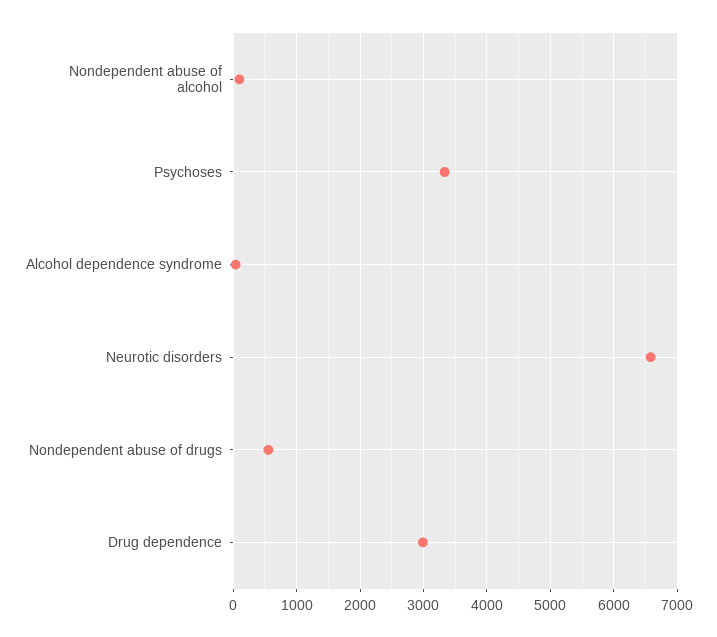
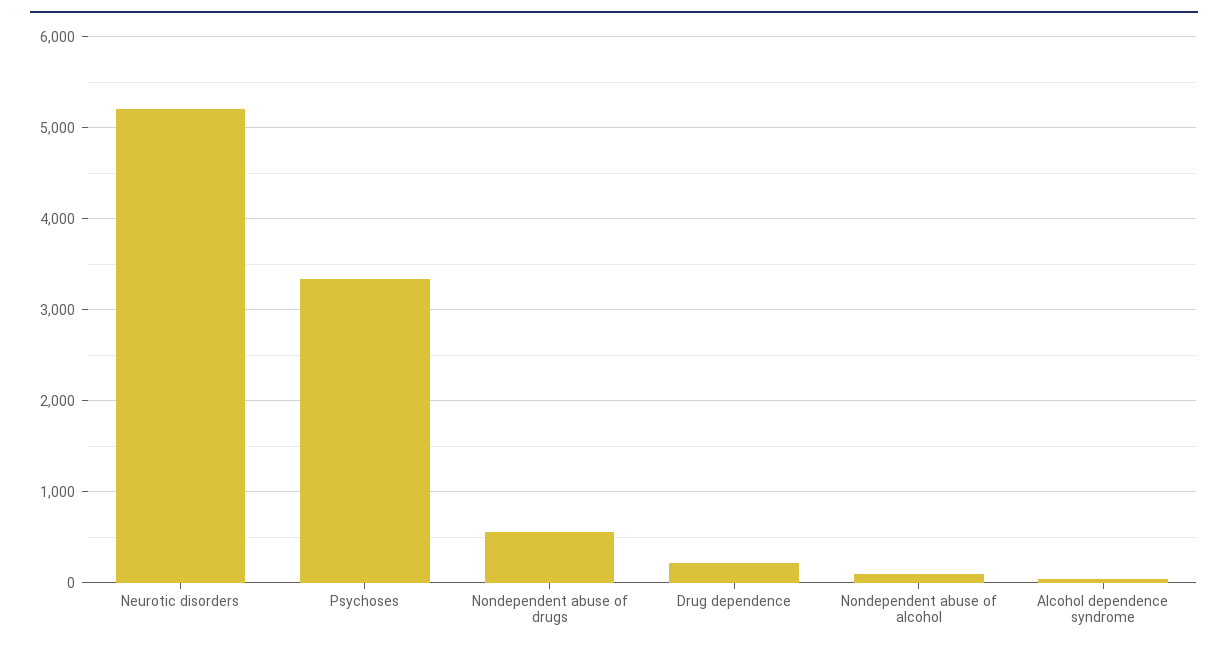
  {
    "Nondependent abuse of alcohol": 100,
    "Psychoses": 3300,
    "Alcohol dependence syndrome": 0,
-   "Neurotic disorders": 6600,
+   "Neurotic disorders": 5200,
    "Nondependent abuse of drugs": 600,
-   "Drug dependence": 3000
+   "Drug dependence": 200
  }

